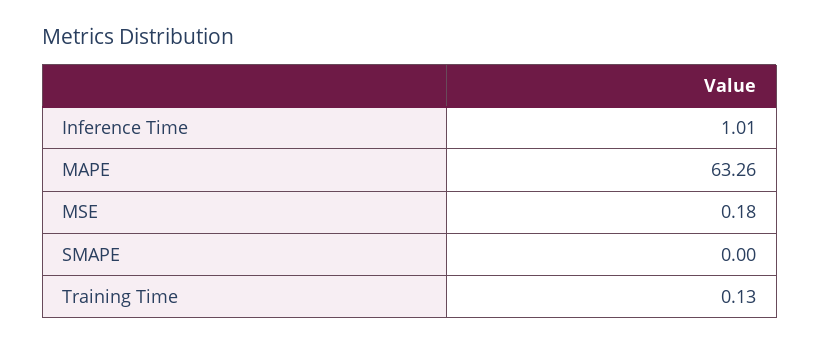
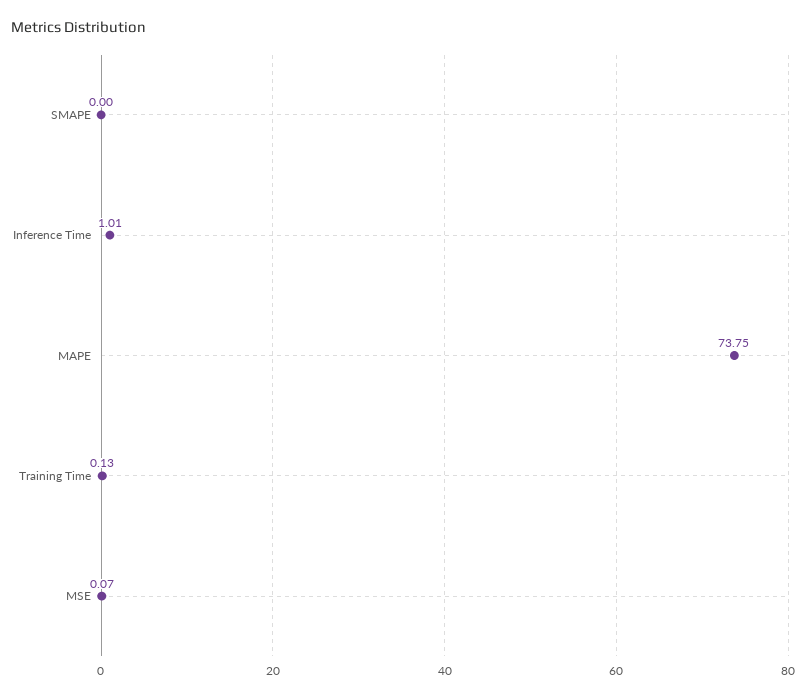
  {
    "Inference Time": 1.01,
-   "MAPE": 63.26,
+   "MAPE": 73.75,
-   "MSE": 0.18,
+   "MSE": 0.07,
    "SMAPE": 0,
    "Training Time": 0.13
  }

